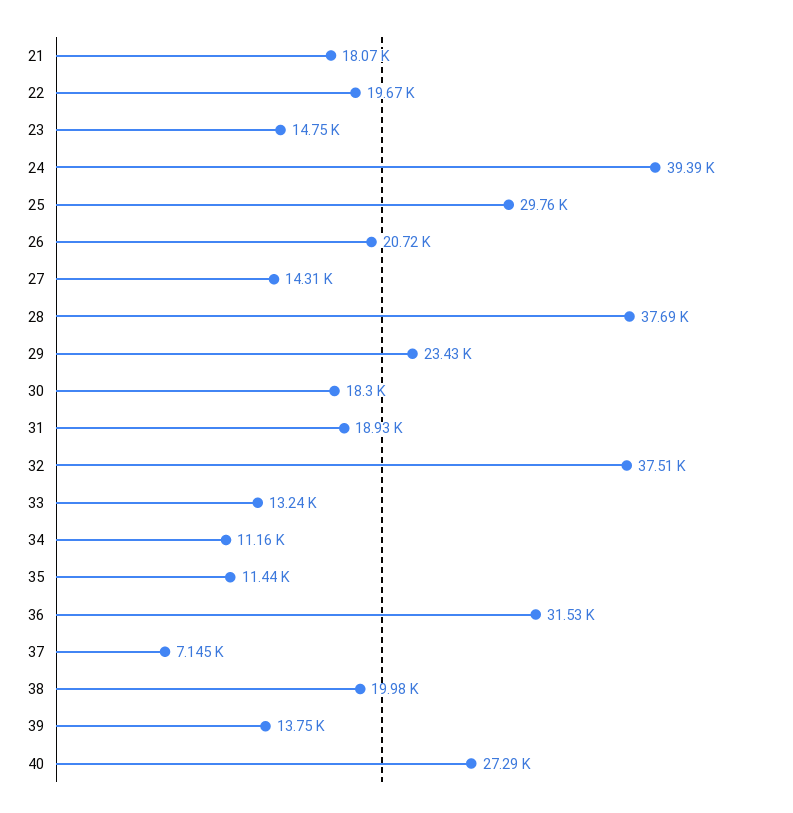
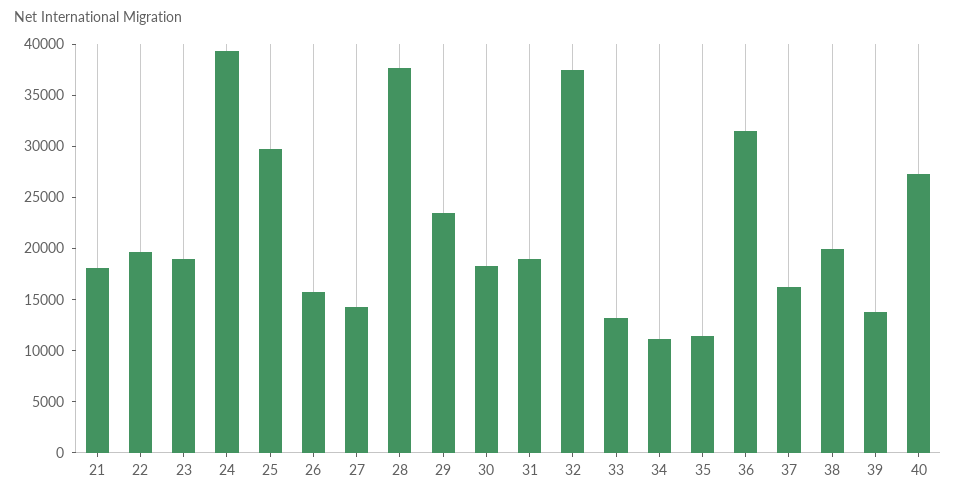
  {
    "21": 18070,
    "22": 19670,
-   "23": 14750,
+   "23": 19000,
    "24": 39390,
    "25": 29760,
-   "26": 20720,
+   "26": 16000,
    "27": 14310,
    "28": 37690,
    "29": 23430,
    "30": 18300,
    "31": 18930,
    "32": 37510,
    "33": 13240,
    "34": 11160,
    "35": 11440,
    "36": 31530,
-   "37": 7145,
+   "37": 16000,
    "38": 19980,
    "39": 13750,
    "40": 27290
  }

